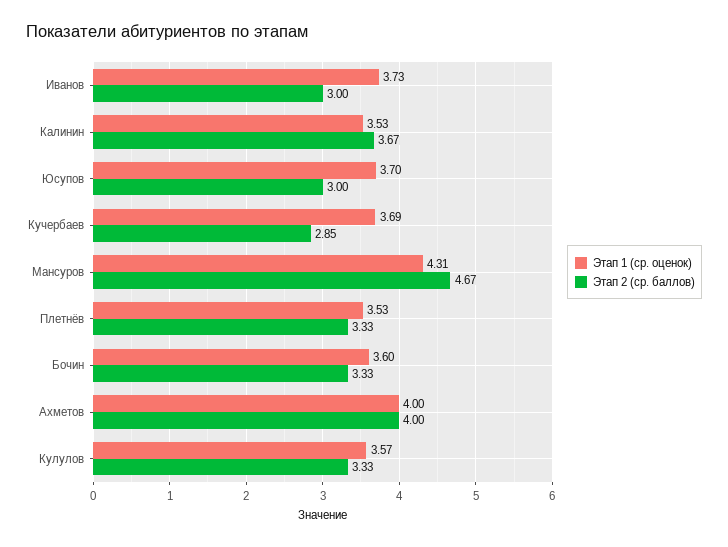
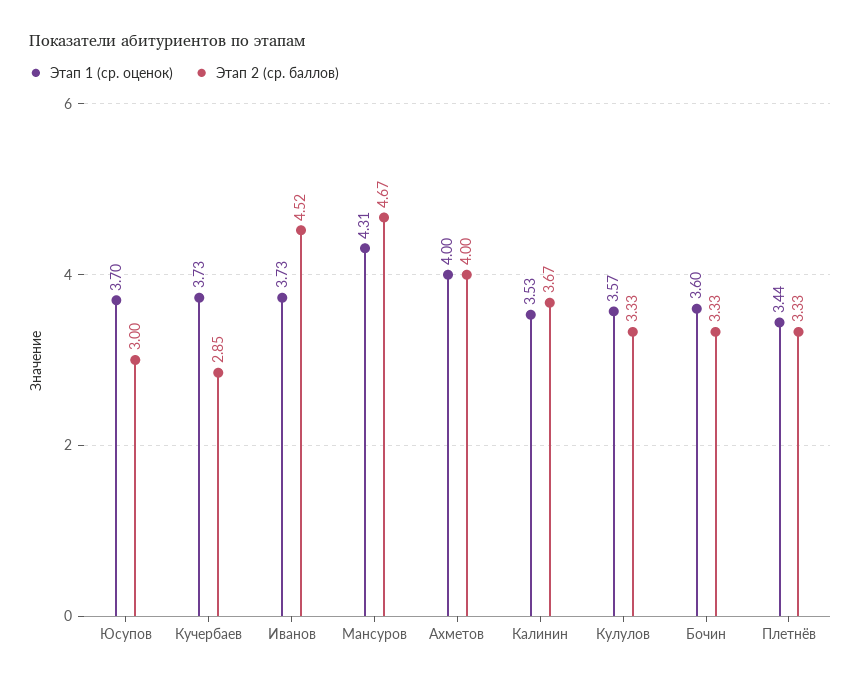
  {
    "Этап 1 (ср. оценок)": {
      "Иванов": 3.73,
      "Калинин": 3.53,
      "Юсупов": 3.7,
-     "Кучербаев": 3.69,
+     "Кучербаев": 3.73,
      "Мансуров": 4.31,
-     "Плетнёв": 3.53,
+     "Плетнёв": 3.44,
      "Бочин": 3.6,
      "Ахметов": 4,
      "Кулулов": 3.57
    },
    "Этап 2 (ср. баллов)": {
-     "Иванов": 3,
+     "Иванов": 4.52,
      "Калинин": 3.67,
      "Юсупов": 3,
      "Кучербаев": 2.85,
      "Мансуров": 4.67,
      "Плетнёв": 3.33,
      "Бочин": 3.33,
      "Ахметов": 4,
      "Кулулов": 3.33
    }
  }

